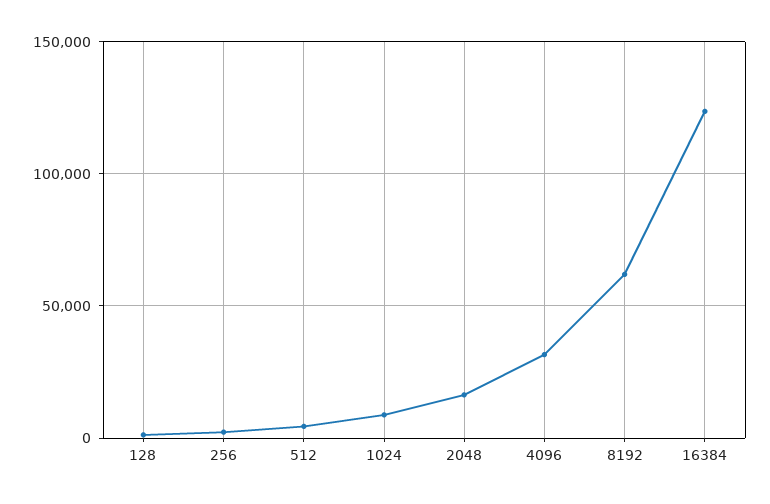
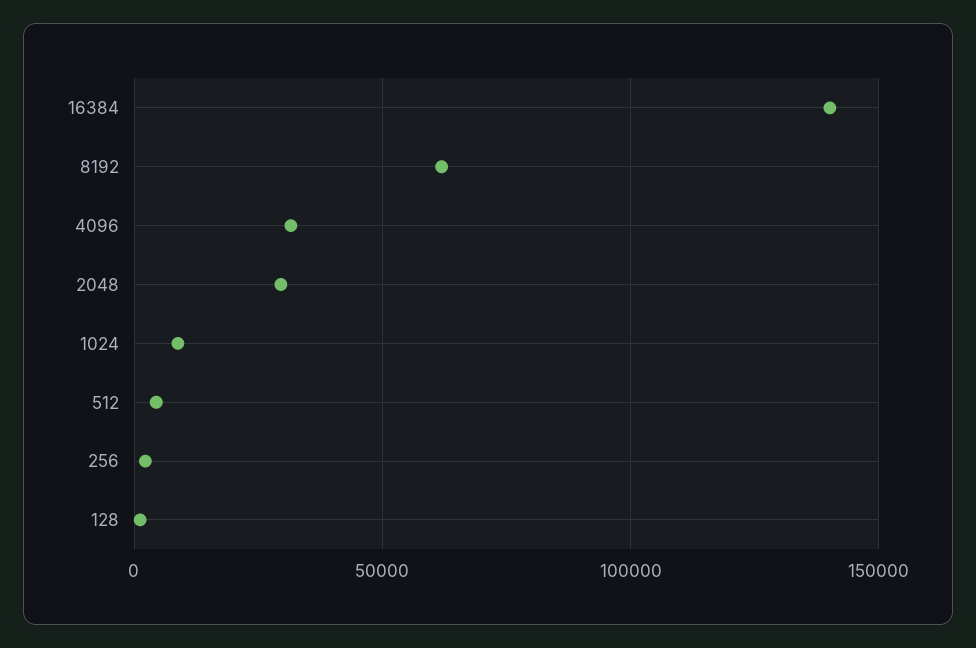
  {
    "128": 0,
    "256": 0,
    "512": 5000,
    "1024": 10000,
-   "2048": 15000,
+   "2048": 30000,
    "4096": 30000,
    "8192": 60000,
-   "16384": 125000
+   "16384": 140000
  }

